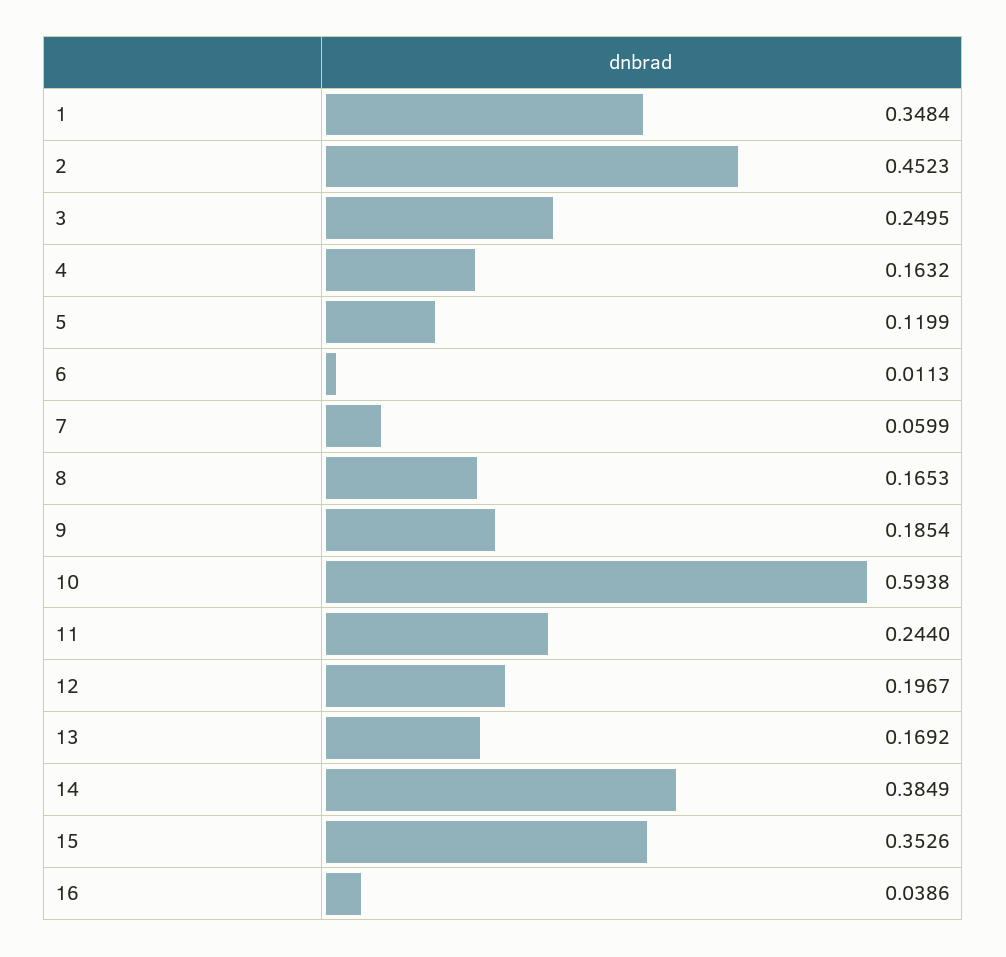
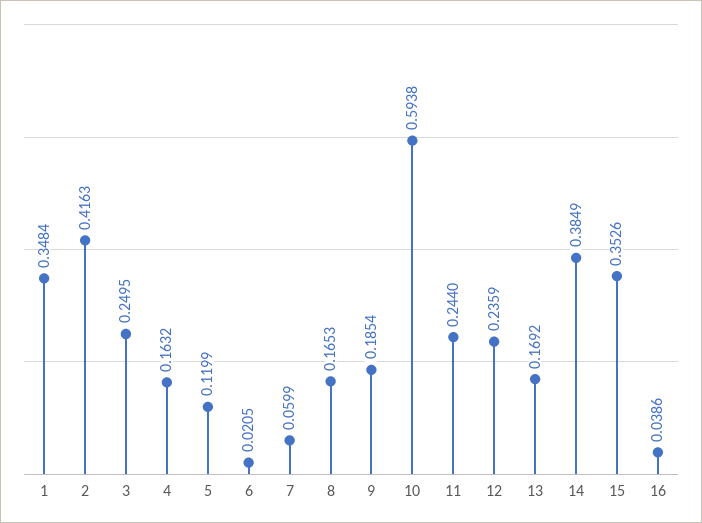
  {
    "1": 0.3484,
-   "2": 0.4523,
+   "2": 0.4163,
    "3": 0.2495,
    "4": 0.1632,
    "5": 0.1199,
-   "6": 0.0113,
+   "6": 0.0205,
    "7": 0.0599,
    "8": 0.1653,
    "9": 0.1854,
    "10": 0.5938,
    "11": 0.244,
-   "12": 0.1967,
+   "12": 0.2359,
    "13": 0.1692,
    "14": 0.3849,
    "15": 0.3526,
    "16": 0.0386
  }

